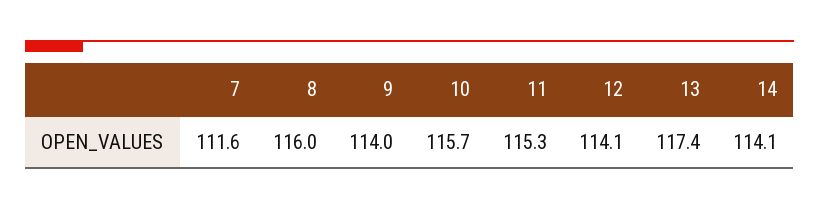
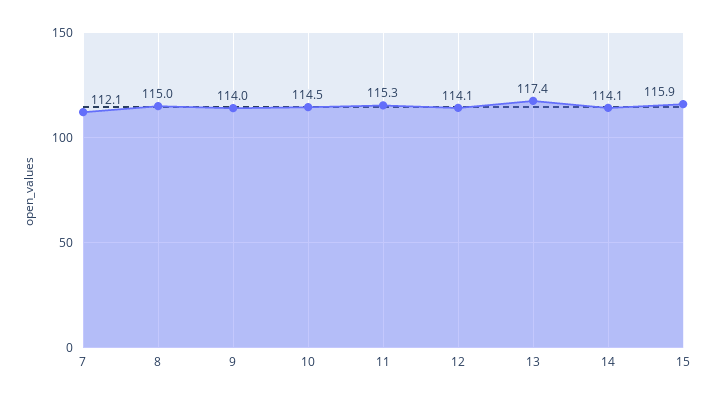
  {
-   "7": 111.6,
+   "7": 112.1,
-   "8": 116,
+   "8": 115,
    "9": 114,
-   "10": 115.7,
+   "10": 114.5,
    "11": 115.3,
    "12": 114.1,
    "13": 117.4,
-   "14": 114.1
+   "14": 114.1,
+   "15": 115.9
  }

